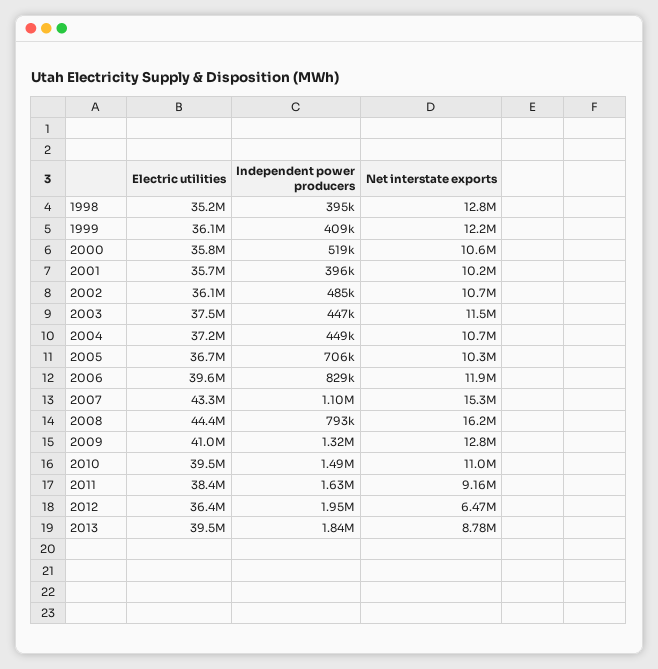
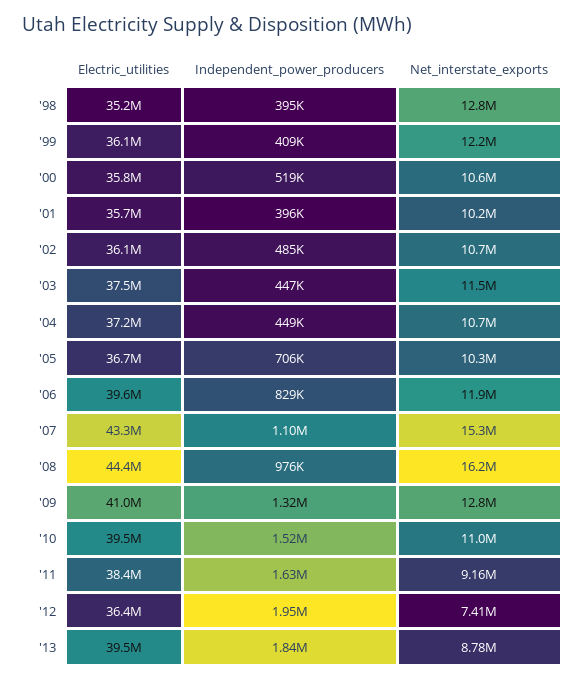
  {
    "Electric utilities": {
      "1998": 35200000,
      "1999": 36100000,
      "2000": 35800000,
      "2001": 35700000,
      "2002": 36100000,
      "2003": 37500000,
      "2004": 37200000,
      "2005": 36700000,
      "2006": 39600000,
      "2007": 43300000,
      "2008": 44400000,
      "2009": 41000000,
      "2010": 39500000,
      "2011": 38400000,
      "2012": 36400000,
      "2013": 39500000
    },
    "Independent power producers": {
      "1998": 395000,
      "1999": 409000,
      "2000": 519000,
      "2001": 396000,
      "2002": 485000,
      "2003": 447000,
      "2004": 449000,
      "2005": 706000,
      "2006": 829000,
      "2007": 1100000,
-     "2008": 793000,
+     "2008": 976000,
      "2009": 1320000,
-     "2010": 1490000,
+     "2010": 1520000,
      "2011": 1630000,
      "2012": 1950000,
      "2013": 1840000
    },
    "Net interstate exports": {
      "1998": 12800000,
      "1999": 12200000,
      "2000": 10600000,
      "2001": 10200000,
      "2002": 10700000,
      "2003": 11500000,
      "2004": 10700000,
      "2005": 10300000,
      "2006": 11900000,
      "2007": 15300000,
      "2008": 16200000,
      "2009": 12800000,
      "2010": 11000000,
      "2011": 9160000,
-     "2012": 6470000,
+     "2012": 7410000,
      "2013": 8780000
    }
  }

